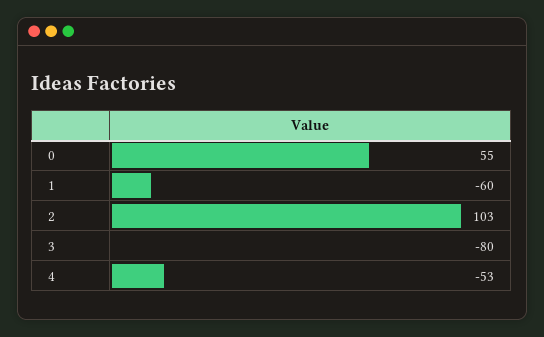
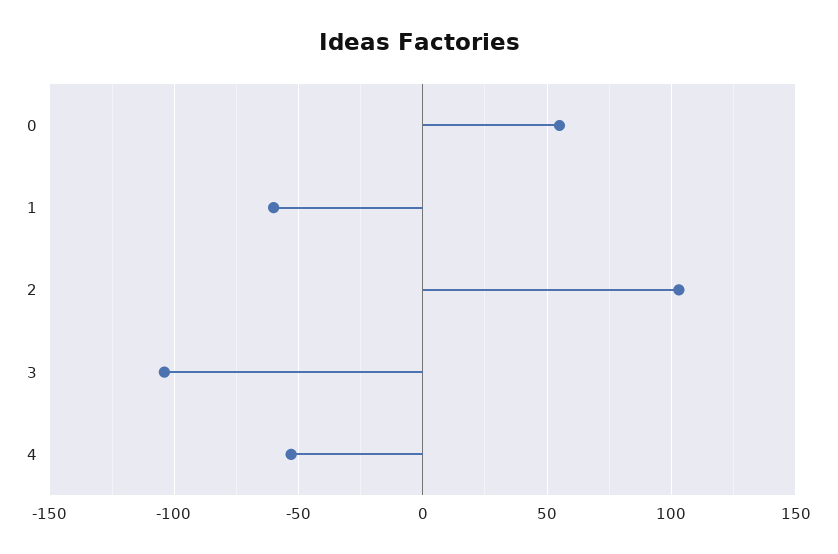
  {
    "0": 55,
    "1": -60,
    "2": 103,
-   "3": -80,
+   "3": -105,
    "4": -53
  }

